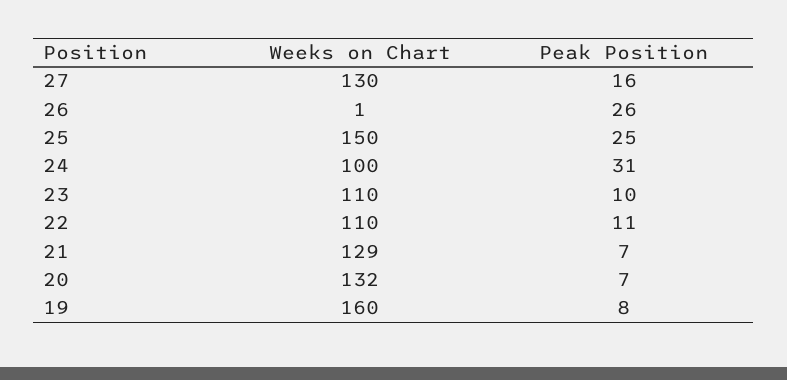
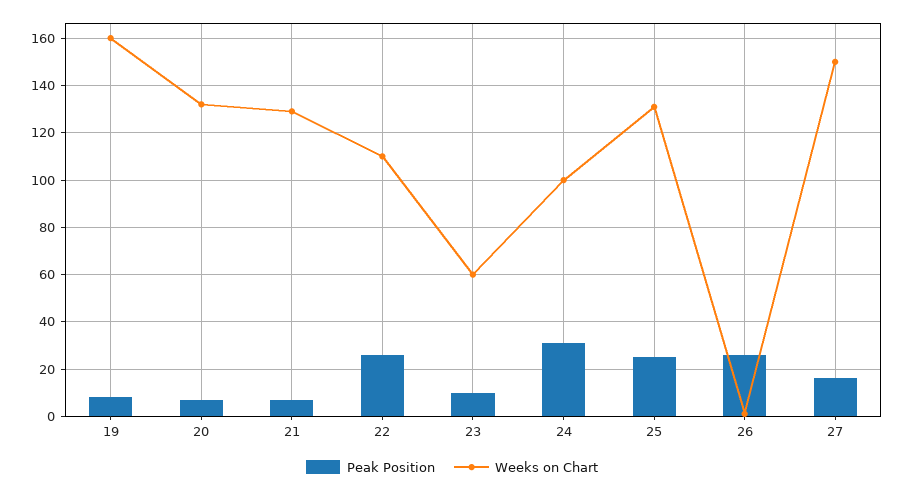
  {
    "Weeks on Chart": {
-     "27": 130,
+     "27": 150,
      "26": 1,
-     "25": 150,
+     "25": 130,
      "24": 100,
-     "23": 110,
+     "23": 60,
      "22": 110,
      "21": 129,
      "20": 132,
      "19": 160
    },
    "Peak Position": {
      "27": 16,
      "26": 26,
      "25": 25,
      "24": 31,
      "23": 10,
-     "22": 11,
+     "22": 25,
      "21": 7,
      "20": 7,
      "19": 8
    }
  }

